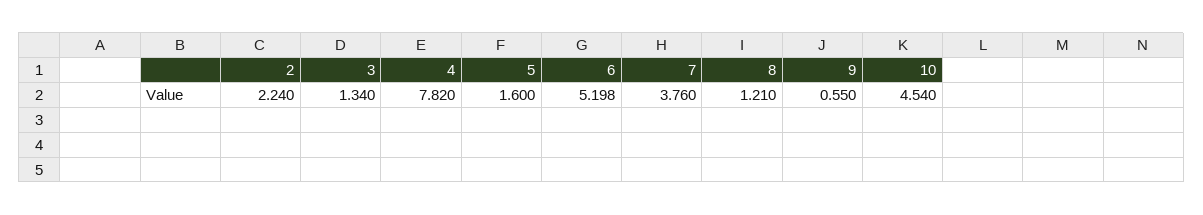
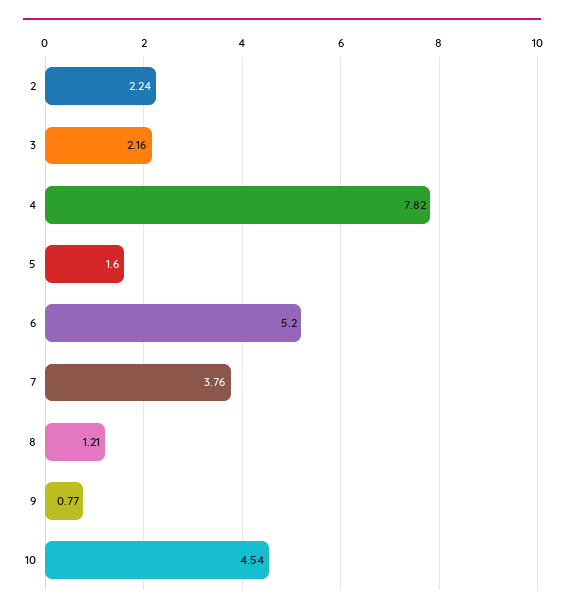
  {
    "2": 2.24,
-   "3": 1.34,
+   "3": 2.16,
    "4": 7.82,
    "5": 1.6,
    "6": 5.198,
    "7": 3.76,
    "8": 1.21,
-   "9": 0.55,
+   "9": 0.77,
    "10": 4.54
  }

